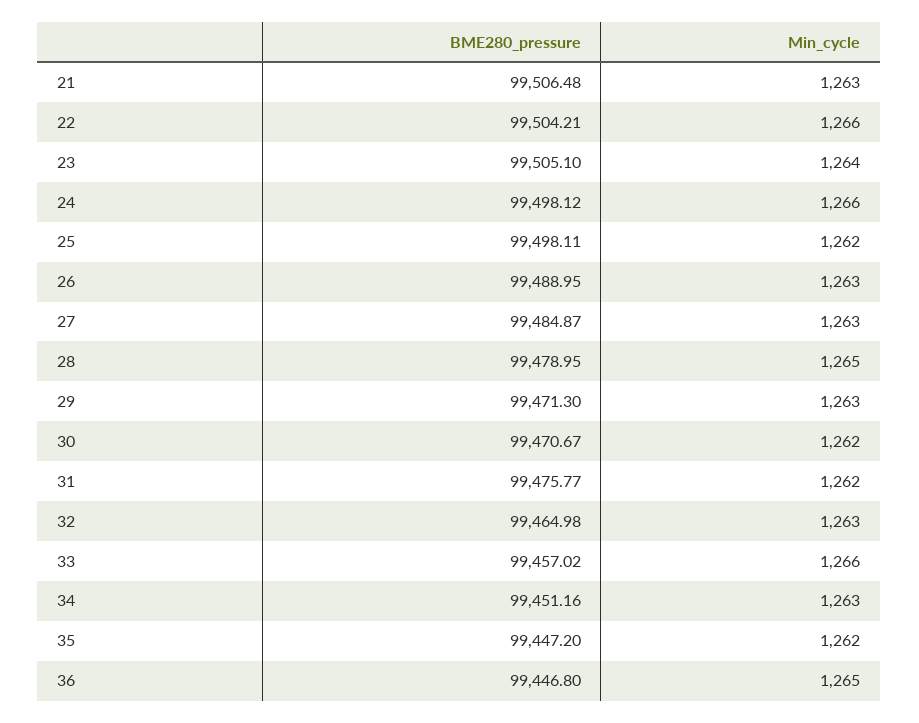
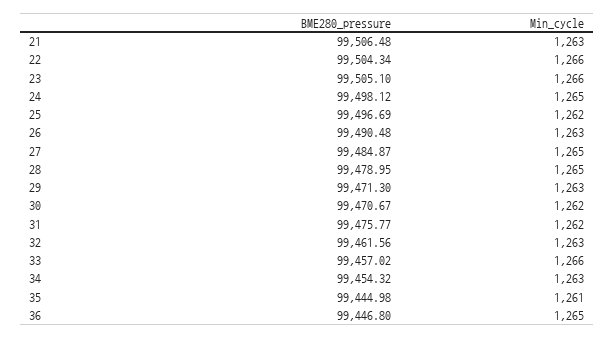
  {
    "BME280_pressure": {
      "21": 99506.48,
-     "22": 99504.21,
+     "22": 99504.34,
      "23": 99505.1,
      "24": 99498.12,
-     "25": 99498.11,
+     "25": 99496.69,
-     "26": 99488.95,
+     "26": 99490.48,
      "27": 99484.87,
      "28": 99478.95,
      "29": 99471.3,
      "30": 99470.67,
      "31": 99475.77,
-     "32": 99464.98,
+     "32": 99461.56,
      "33": 99457.02,
-     "34": 99451.16,
+     "34": 99454.32,
-     "35": 99447.2,
+     "35": 99444.98,
      "36": 99446.8
    },
    "Min_cycle": {
      "21": 1263,
      "22": 1266,
-     "23": 1264,
+     "23": 1266,
-     "24": 1266,
+     "24": 1265,
      "25": 1262,
      "26": 1263,
-     "27": 1263,
+     "27": 1265,
      "28": 1265,
      "29": 1263,
      "30": 1262,
      "31": 1262,
      "32": 1263,
      "33": 1266,
      "34": 1263,
-     "35": 1262,
+     "35": 1261,
      "36": 1265
    }
  }

